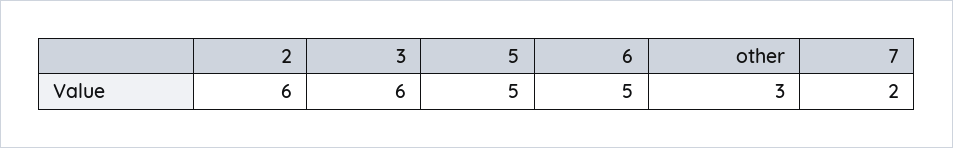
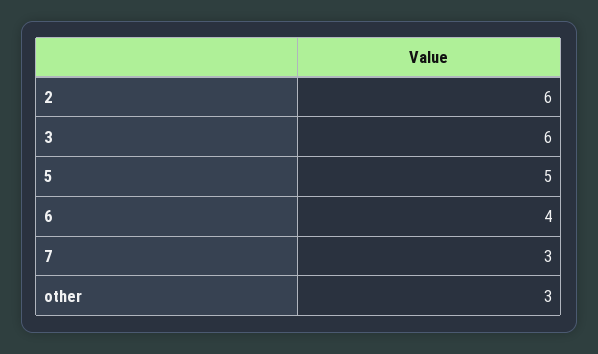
  {
    "2": 6,
    "3": 6,
    "5": 5,
-   "6": 5,
+   "6": 4,
    "other": 3,
-   "7": 2
+   "7": 3
  }

